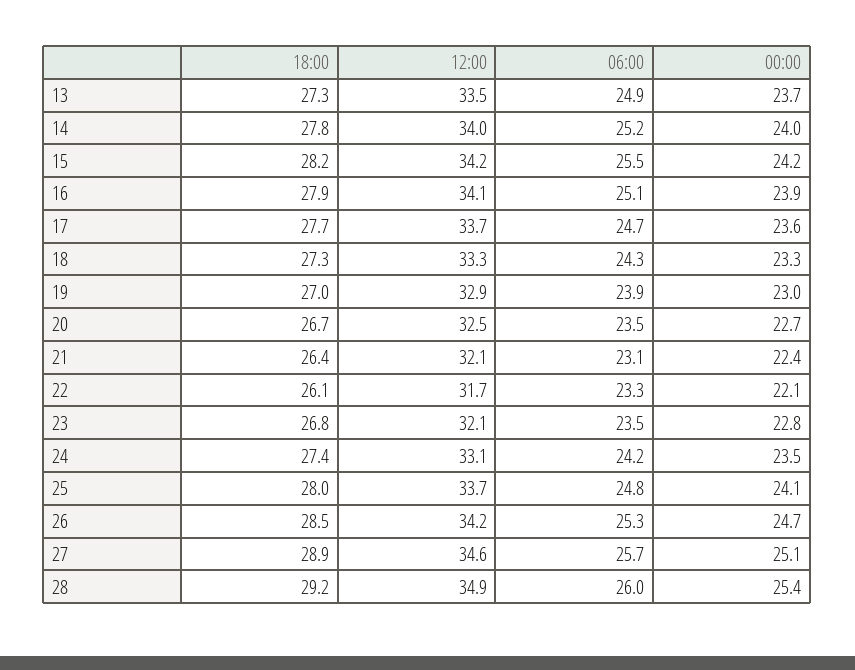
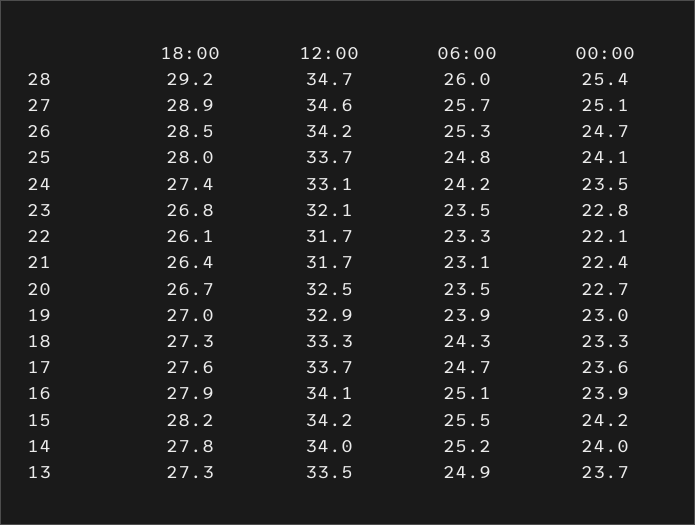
  {
    "18:00": {
      "13": 27.3,
      "14": 27.8,
      "15": 28.2,
      "16": 27.9,
-     "17": 27.7,
+     "17": 27.6,
      "18": 27.3,
      "19": 27,
      "20": 26.7,
      "21": 26.4,
      "22": 26.1,
      "23": 26.8,
      "24": 27.4,
      "25": 28,
      "26": 28.5,
      "27": 28.9,
      "28": 29.2
    },
    "12:00": {
      "13": 33.5,
      "14": 34,
      "15": 34.2,
      "16": 34.1,
      "17": 33.7,
      "18": 33.3,
      "19": 32.9,
      "20": 32.5,
-     "21": 32.1,
+     "21": 31.7,
      "22": 31.7,
      "23": 32.1,
      "24": 33.1,
      "25": 33.7,
      "26": 34.2,
      "27": 34.6,
-     "28": 34.9
+     "28": 34.7
    },
    "06:00": {
      "13": 24.9,
      "14": 25.2,
      "15": 25.5,
      "16": 25.1,
      "17": 24.7,
      "18": 24.3,
      "19": 23.9,
      "20": 23.5,
      "21": 23.1,
      "22": 23.3,
      "23": 23.5,
      "24": 24.2,
      "25": 24.8,
      "26": 25.3,
      "27": 25.7,
      "28": 26
    },
    "00:00": {
      "13": 23.7,
      "14": 24,
      "15": 24.2,
      "16": 23.9,
      "17": 23.6,
      "18": 23.3,
      "19": 23,
      "20": 22.7,
      "21": 22.4,
      "22": 22.1,
      "23": 22.8,
      "24": 23.5,
      "25": 24.1,
      "26": 24.7,
      "27": 25.1,
      "28": 25.4
    }
  }

